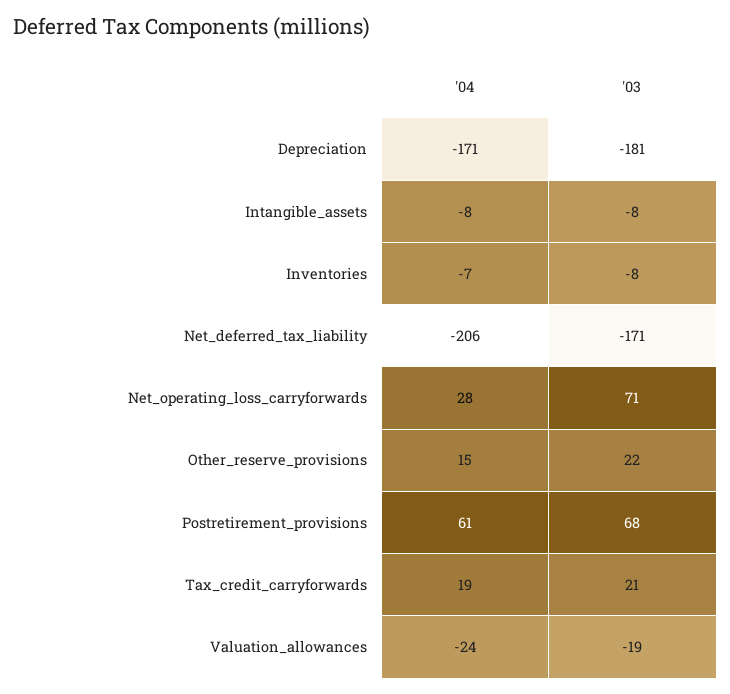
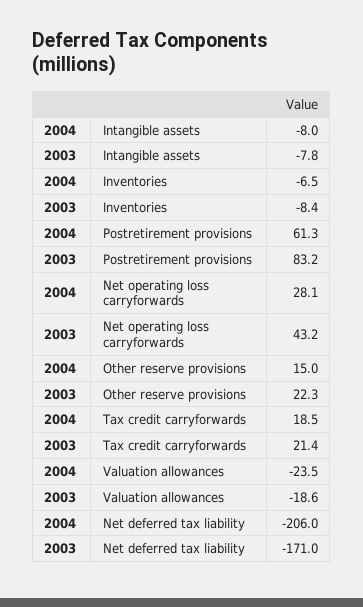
  {
    "'04": {
-     "Depreciation": -171,
      "Intangible_assets": -8,
      "Inventories": -6.5,
      "Net_deferred_tax_liability": -206,
      "Net_operating_loss_carryforwards": 28.1,
      "Other_reserve_provisions": 15,
      "Postretirement_provisions": 61.3,
      "Tax_credit_carryforwards": 18.5,
      "Valuation_allowances": -23.5
    },
    "'03": {
-     "Depreciation": -181,
      "Intangible_assets": -7.8,
      "Inventories": -8.4,
      "Net_deferred_tax_liability": -171,
-     "Net_operating_loss_carryforwards": 71,
+     "Net_operating_loss_carryforwards": 43.2,
      "Other_reserve_provisions": 22.3,
-     "Postretirement_provisions": 68,
+     "Postretirement_provisions": 83.2,
      "Tax_credit_carryforwards": 21.4,
      "Valuation_allowances": -18.6
    }
  }

